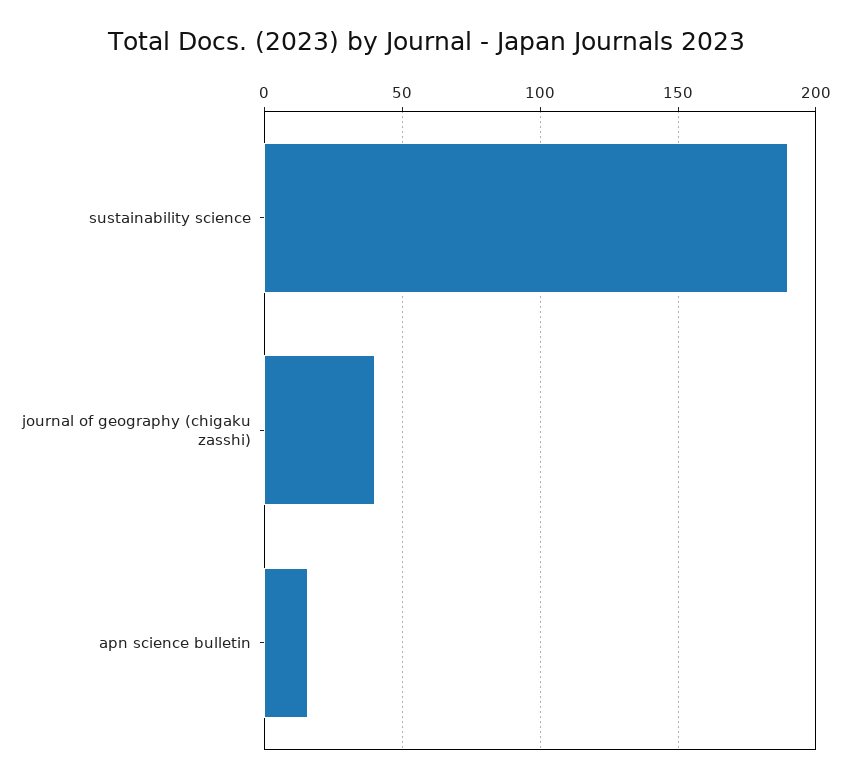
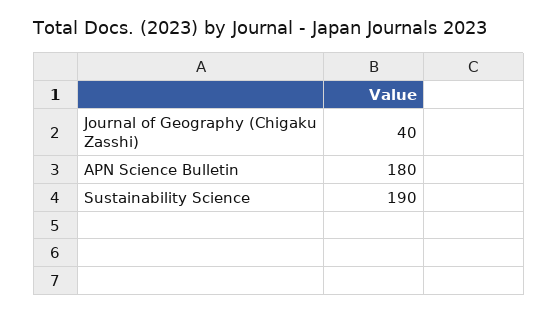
  {
    "sustainability science": 190,
    "journal of geography (chigaku zasshi)": 40,
-   "apn science bulletin": 15
+   "apn science bulletin": 180
  }

